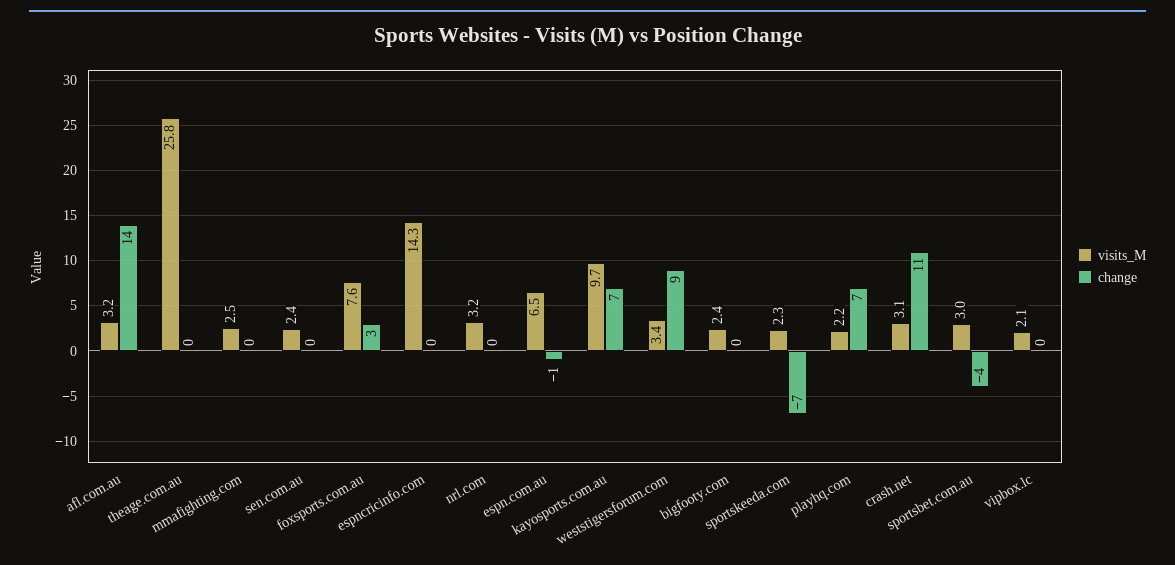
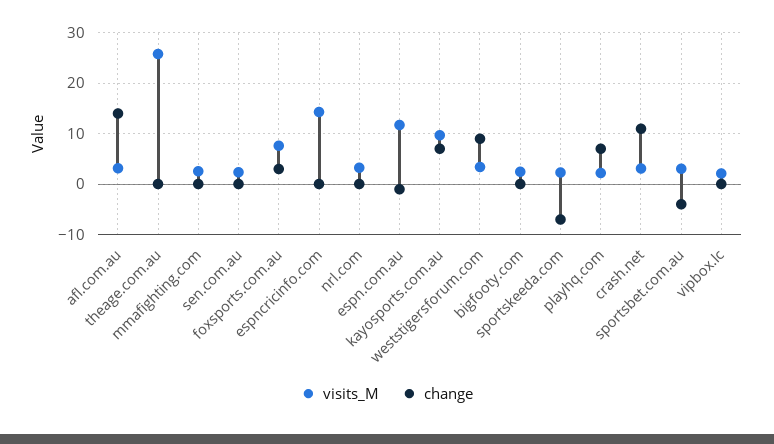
  {
    "visits_M": {
      "afl.com.au": 3.2,
      "theage.com.au": 25.8,
      "mmafighting.com": 2.5,
      "sen.com.au": 2.4,
      "foxsports.com.au": 7.6,
      "espncricinfo.com": 14.3,
      "nrl.com": 3.2,
-     "espn.com.au": 6.5,
+     "espn.com.au": 12,
      "kayosports.com.au": 9.7,
      "weststigersforum.com": 3.4,
      "bigfooty.com": 2.4,
      "sportskeeda.com": 2.3,
      "playhq.com": 2.2,
      "crash.net": 3.1,
      "sportsbet.com.au": 3,
      "vipbox.lc": 2.1
    },
    "change": {
      "afl.com.au": 14,
      "theage.com.au": 0,
      "mmafighting.com": 0,
      "sen.com.au": 0,
      "foxsports.com.au": 3,
      "espncricinfo.com": 0,
      "nrl.com": 0,
      "espn.com.au": -1,
      "kayosports.com.au": 7,
      "weststigersforum.com": 9,
      "bigfooty.com": 0,
      "sportskeeda.com": -7,
      "playhq.com": 7,
      "crash.net": 11,
      "sportsbet.com.au": -4,
      "vipbox.lc": 0
    }
  }

